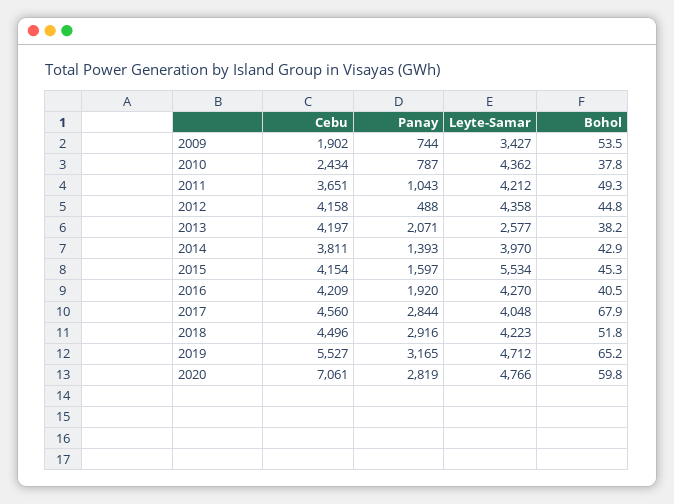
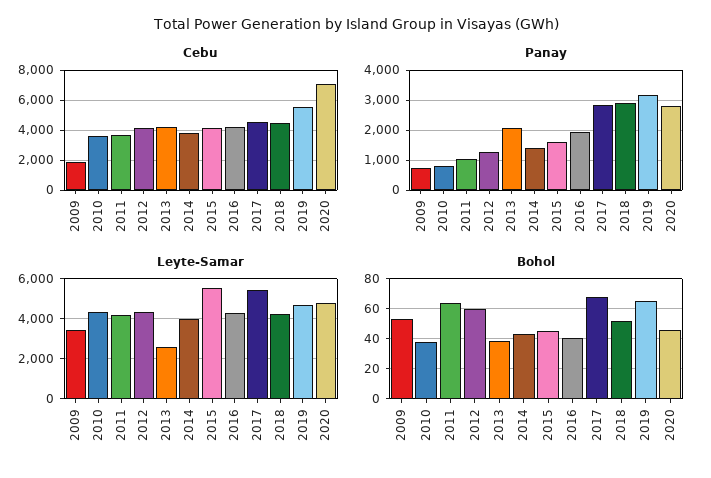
  {
    "Cebu": {
      "2009": 1902,
-     "2010": 2434,
+     "2010": 3500,
      "2011": 3651,
      "2012": 4158,
      "2013": 4197,
      "2014": 3811,
      "2015": 4154,
      "2016": 4209,
      "2017": 4560,
      "2018": 4496,
      "2019": 5527,
      "2020": 7061
    },
    "Panay": {
      "2009": 744,
      "2010": 787,
      "2011": 1043,
-     "2012": 488,
+     "2012": 1250,
      "2013": 2071,
      "2014": 1393,
      "2015": 1597,
      "2016": 1920,
      "2017": 2844,
      "2018": 2916,
      "2019": 3165,
      "2020": 2819
    },
    "Leyte-Samar": {
      "2009": 3427,
      "2010": 4362,
      "2011": 4212,
      "2012": 4358,
      "2013": 2577,
      "2014": 3970,
      "2015": 5534,
      "2016": 4270,
-     "2017": 4048,
+     "2017": 5500,
      "2018": 4223,
      "2019": 4712,
      "2020": 4766
    },
    "Bohol": {
      "2009": 53.5,
      "2010": 37.8,
-     "2011": 49.3,
+     "2011": 65,
-     "2012": 44.8,
+     "2012": 60,
      "2013": 38.2,
      "2014": 42.9,
      "2015": 45.3,
      "2016": 40.5,
      "2017": 67.9,
      "2018": 51.8,
      "2019": 65.2,
-     "2020": 59.8
+     "2020": 45
    }
  }

